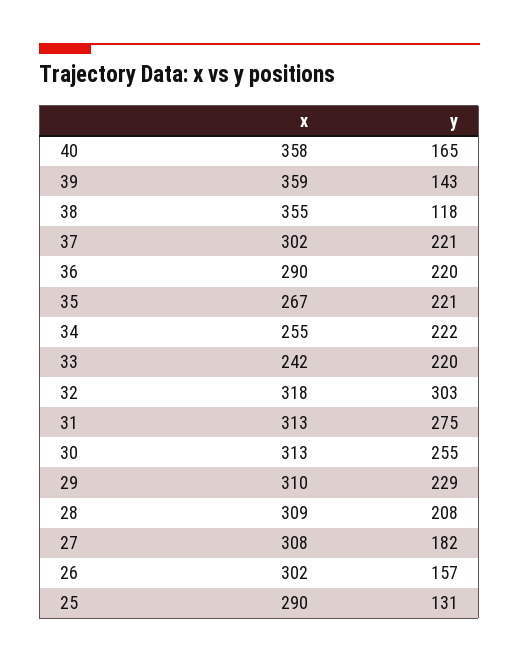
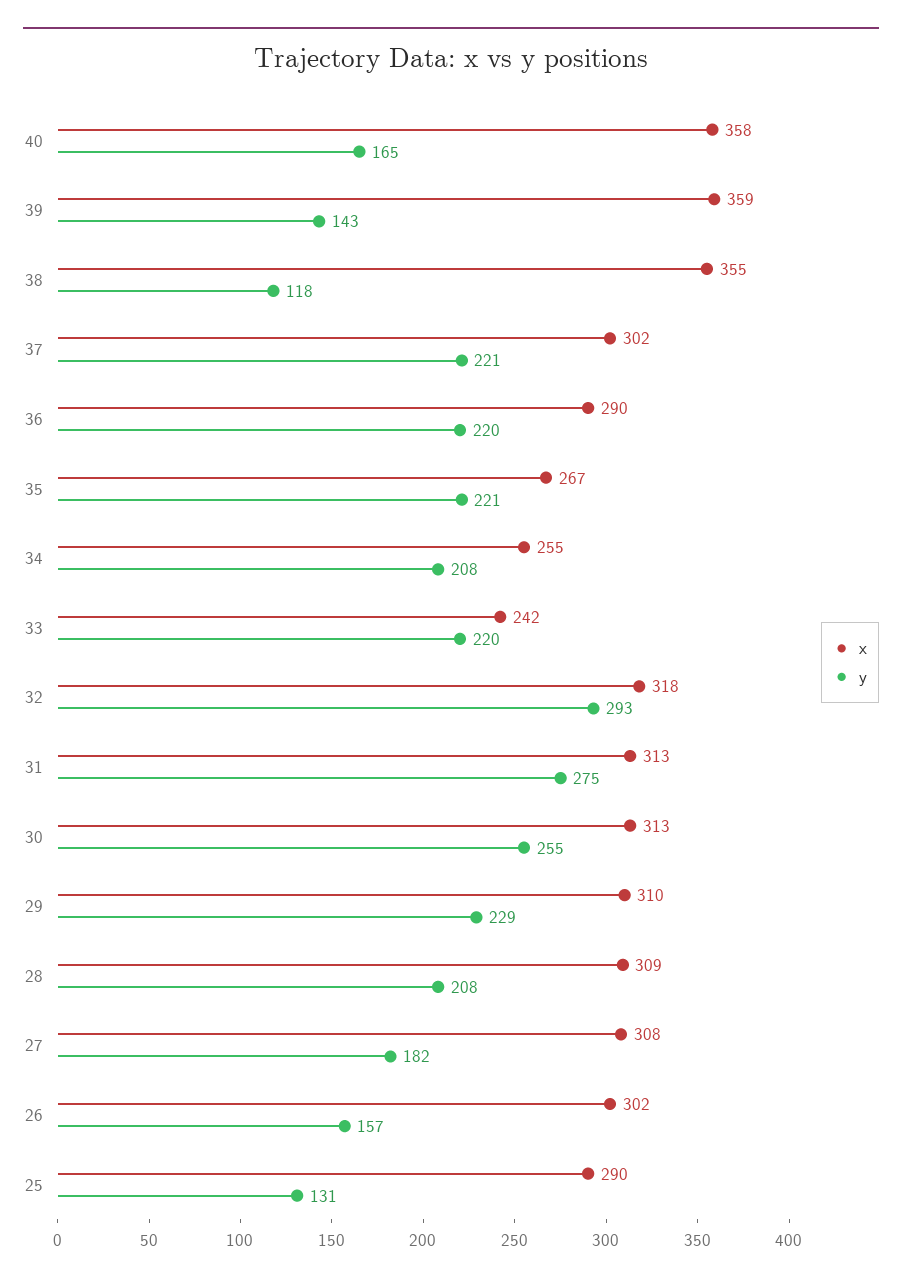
  {
    "x": {
      "40": 358,
      "39": 359,
      "38": 355,
      "37": 302,
      "36": 290,
      "35": 267,
      "34": 255,
      "33": 242,
      "32": 318,
      "31": 313,
      "30": 313,
      "29": 310,
      "28": 309,
      "27": 308,
      "26": 302,
      "25": 290
    },
    "y": {
      "40": 165,
      "39": 143,
      "38": 118,
      "37": 221,
      "36": 220,
      "35": 221,
-     "34": 222,
+     "34": 208,
      "33": 220,
-     "32": 303,
+     "32": 293,
      "31": 275,
      "30": 255,
      "29": 229,
      "28": 208,
      "27": 182,
      "26": 157,
      "25": 131
    }
  }

